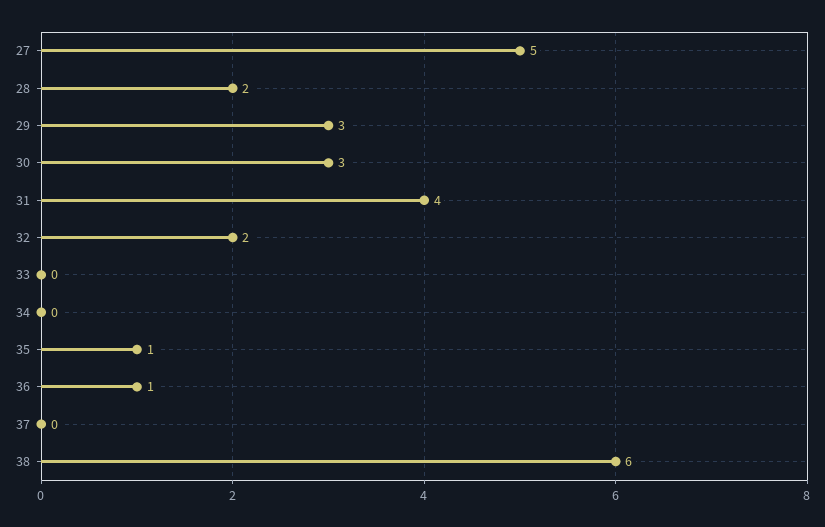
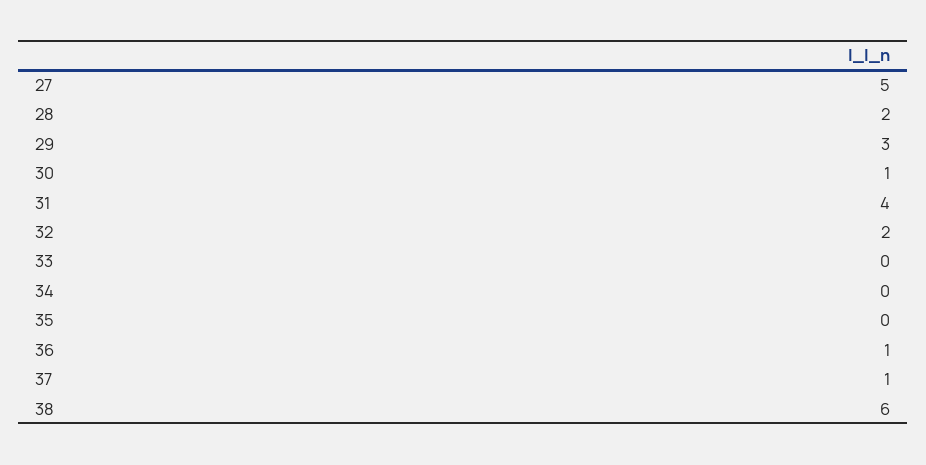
  {
    "27": 5,
    "28": 2,
    "29": 3,
-   "30": 3,
+   "30": 1,
    "31": 4,
    "32": 2,
    "33": 0,
    "34": 0,
-   "35": 1,
+   "35": 0,
    "36": 1,
-   "37": 0,
+   "37": 1,
    "38": 6
  }

